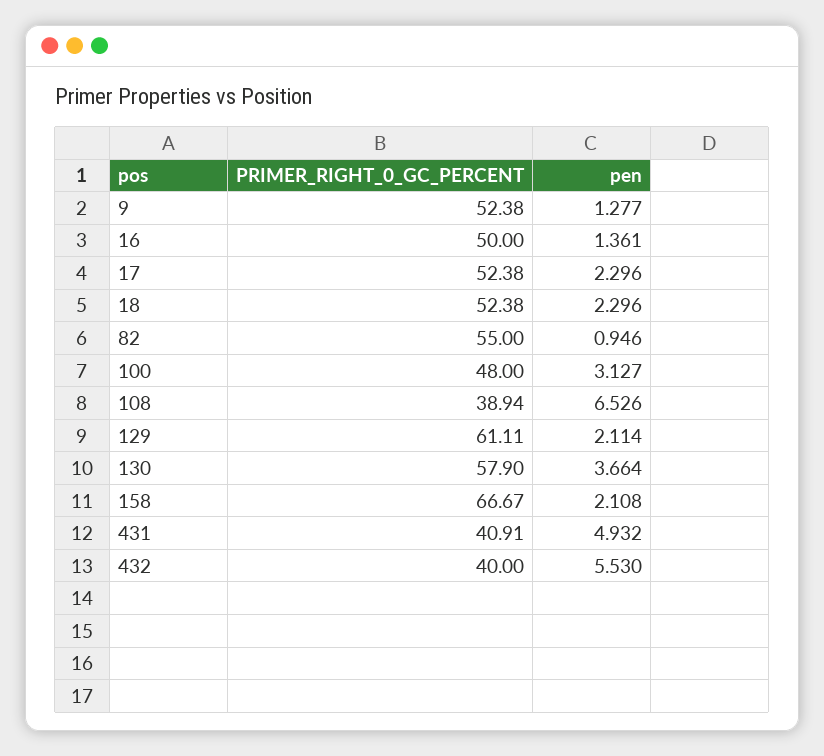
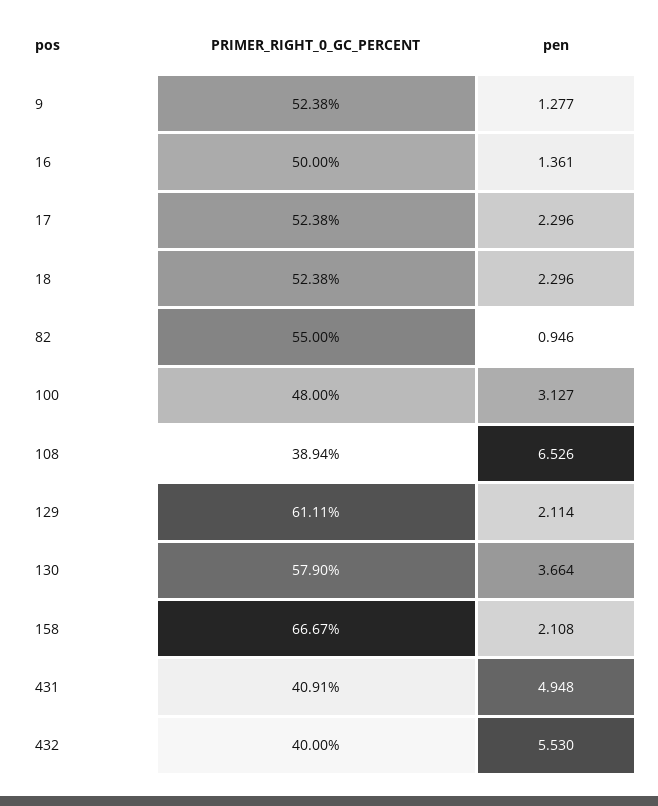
  {
    "PRIMER_RIGHT_0_GC_PERCENT": {
      "9": 52.38,
      "16": 50,
      "17": 52.38,
      "18": 52.38,
      "82": 55,
      "100": 48,
      "108": 38.94,
      "129": 61.11,
      "130": 57.9,
      "158": 66.67,
      "431": 40.91,
      "432": 40
    },
    "pen": {
      "9": 1.277,
      "16": 1.361,
      "17": 2.296,
      "18": 2.296,
      "82": 0.946,
      "100": 3.127,
      "108": 6.526,
      "129": 2.114,
      "130": 3.664,
      "158": 2.108,
-     "431": 4.932,
+     "431": 4.948,
      "432": 5.53
    }
  }

